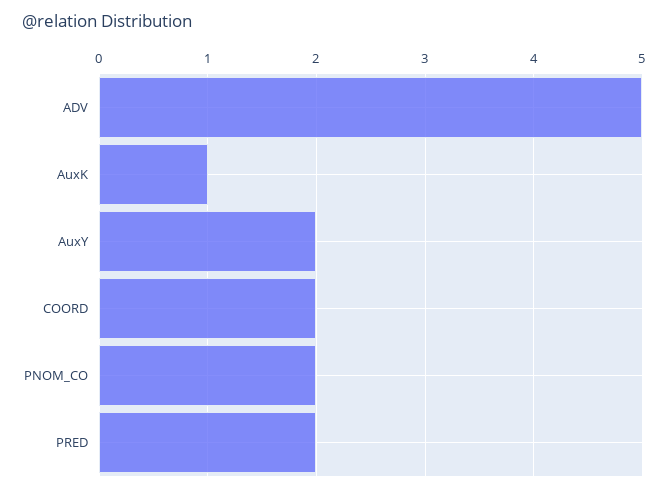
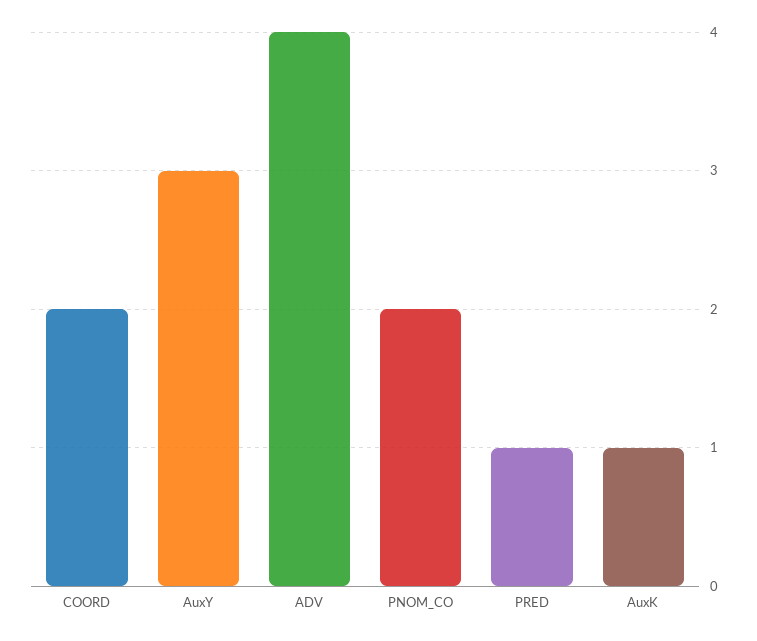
  {
-   "ADV": 5,
+   "ADV": 4,
    "AuxK": 1,
-   "AuxY": 2,
+   "AuxY": 3,
    "COORD": 2,
    "PNOM_CO": 2,
-   "PRED": 2
+   "PRED": 1
  }

